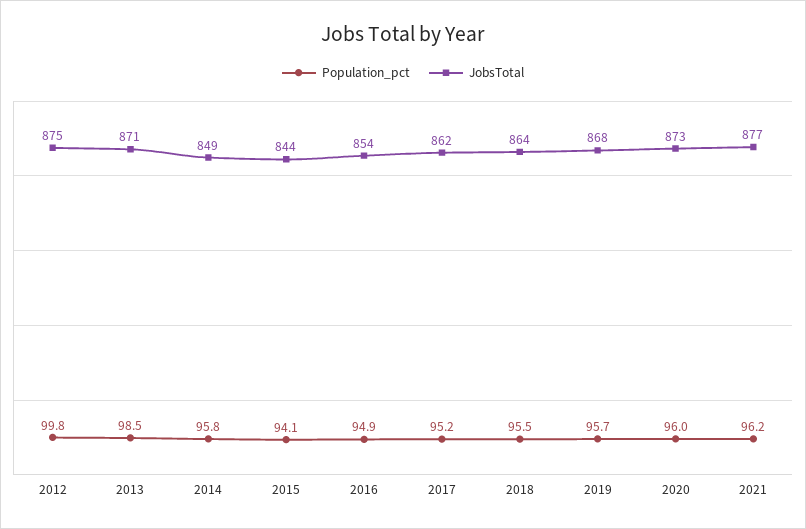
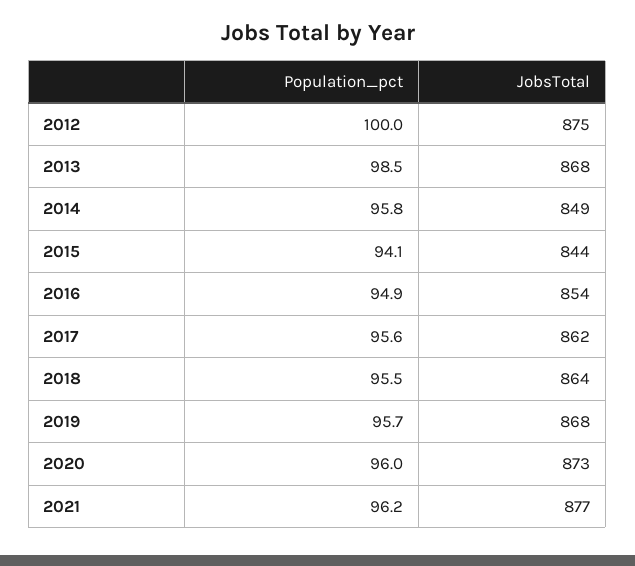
  {
    "Population_pct": {
-     "2012": 99.8,
+     "2012": 100,
      "2013": 98.5,
      "2014": 95.8,
      "2015": 94.1,
      "2016": 94.9,
-     "2017": 95.2,
+     "2017": 95.6,
      "2018": 95.5,
      "2019": 95.7,
      "2020": 96,
      "2021": 96.2
    },
    "JobsTotal": {
      "2012": 875,
-     "2013": 871,
+     "2013": 868,
      "2014": 849,
      "2015": 844,
      "2016": 854,
      "2017": 862,
      "2018": 864,
      "2019": 868,
      "2020": 873,
      "2021": 877
    }
  }

